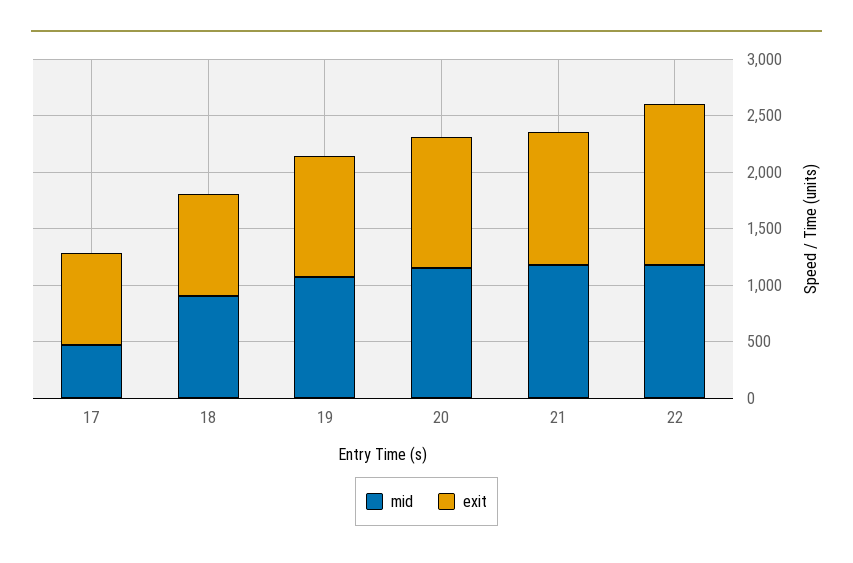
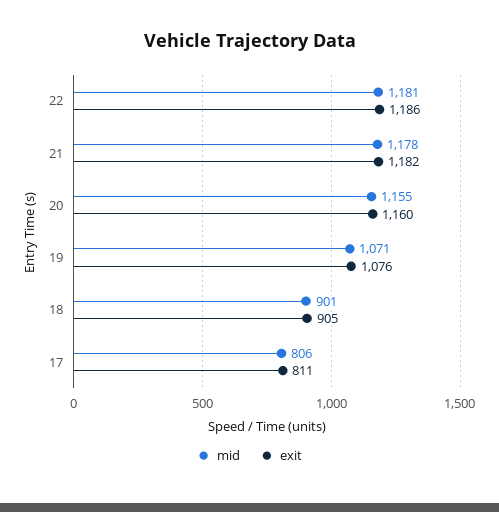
  {
    "mid": {
-     "17": 500,
+     "17": 806,
      "18": 901,
      "19": 1071,
      "20": 1155,
      "21": 1178,
      "22": 1181
    },
    "exit": {
      "17": 811,
      "18": 905,
      "19": 1076,
      "20": 1160,
      "21": 1182,
-     "22": 1400
+     "22": 1186
    }
  }

